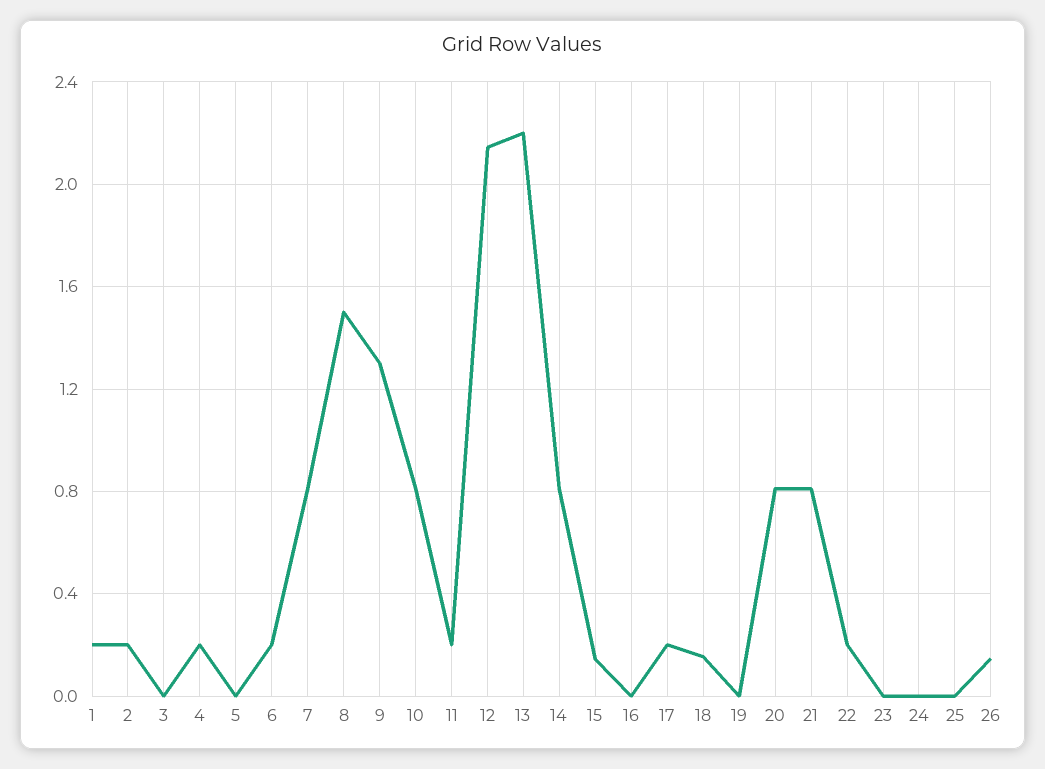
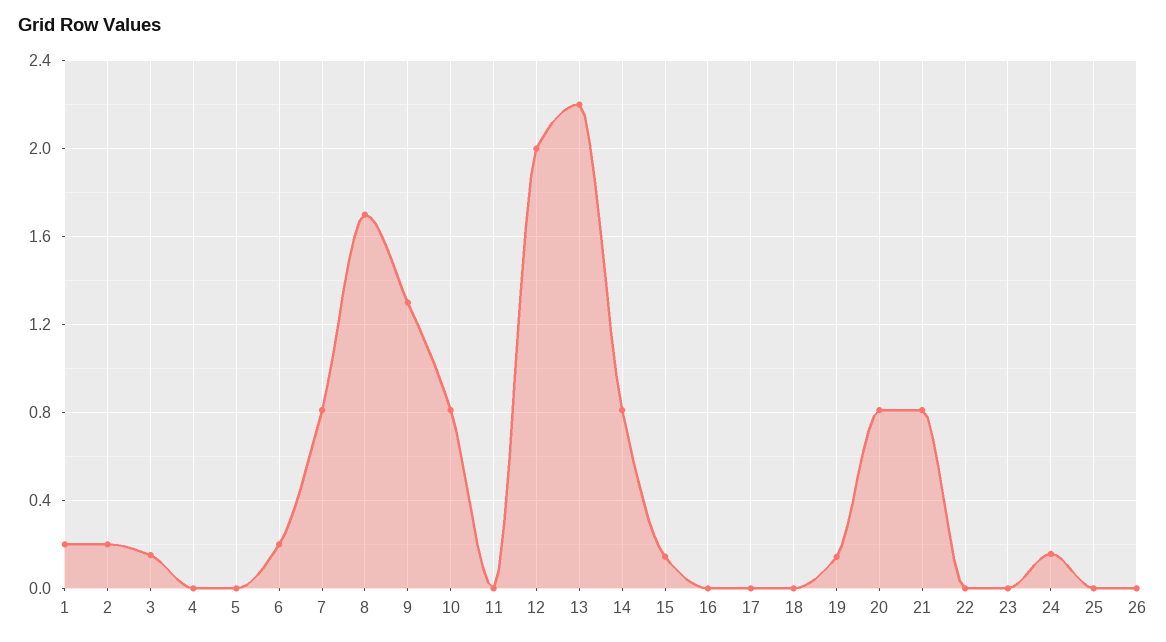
  {
    "1": 0.2,
    "2": 0.2,
-   "3": 0,
+   "3": 0.15,
-   "4": 0.2,
+   "4": 0,
    "5": 0,
    "6": 0.2,
    "7": 0.8,
-   "8": 1.5,
+   "8": 1.7,
    "9": 1.3,
    "10": 0.8,
-   "11": 0.2,
+   "11": 0,
-   "12": 2.15,
+   "12": 2,
    "13": 2.2,
    "14": 0.8,
    "15": 0.15,
    "16": 0,
-   "17": 0.2,
+   "17": 0,
-   "18": 0.15,
+   "18": 0,
-   "19": 0,
+   "19": 0.15,
    "20": 0.8,
    "21": 0.8,
-   "22": 0.2,
+   "22": 0,
    "23": 0,
-   "24": 0,
+   "24": 0.15,
    "25": 0,
-   "26": 0.15
+   "26": 0
  }

